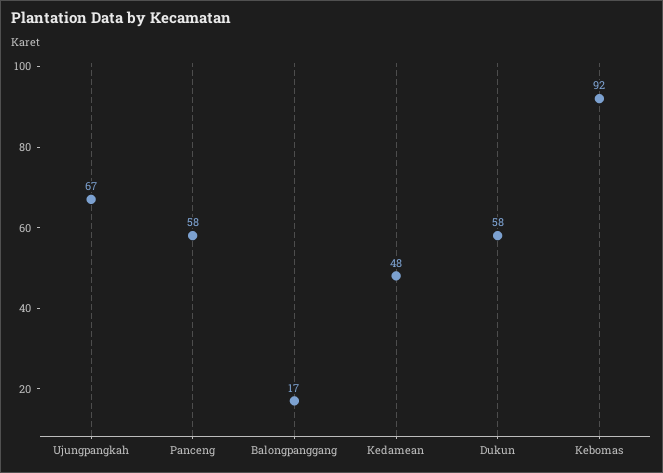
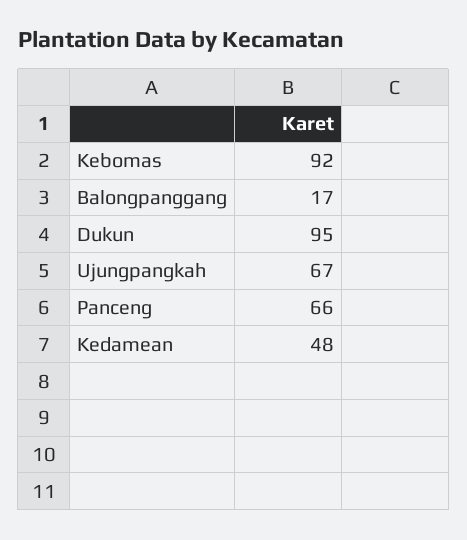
  {
    "Ujungpangkah": 67,
-   "Panceng": 58,
+   "Panceng": 66,
    "Balongpanggang": 17,
    "Kedamean": 48,
-   "Dukun": 58,
+   "Dukun": 95,
    "Kebomas": 92
  }

